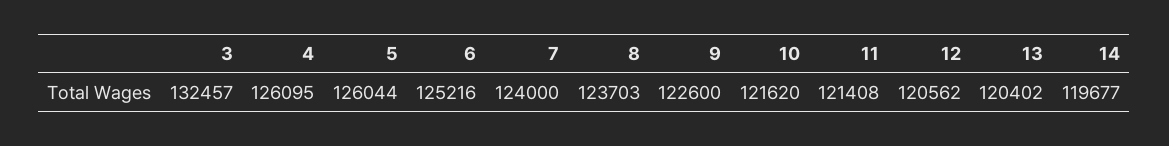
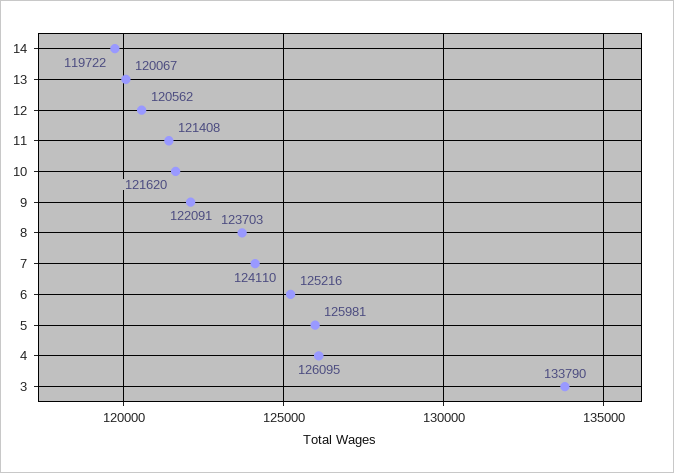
  {
-   "3": 132457,
+   "3": 133790,
    "4": 126095,
-   "5": 126044,
+   "5": 125981,
    "6": 125216,
-   "7": 124000,
+   "7": 124110,
    "8": 123703,
-   "9": 122600,
+   "9": 122091,
    "10": 121620,
    "11": 121408,
    "12": 120562,
-   "13": 120402,
+   "13": 120067,
-   "14": 119677
+   "14": 119722
  }

